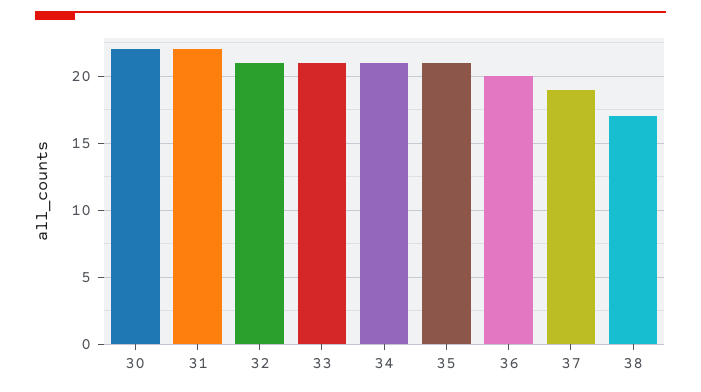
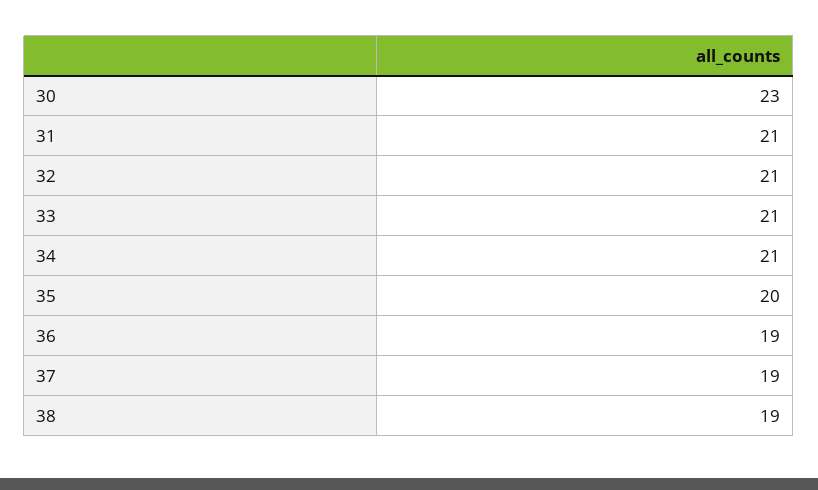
  {
-   "30": 22,
+   "30": 23,
-   "31": 22,
+   "31": 21,
    "32": 21,
    "33": 21,
    "34": 21,
-   "35": 21,
+   "35": 20,
-   "36": 20,
+   "36": 19,
    "37": 19,
-   "38": 17
+   "38": 19
  }

